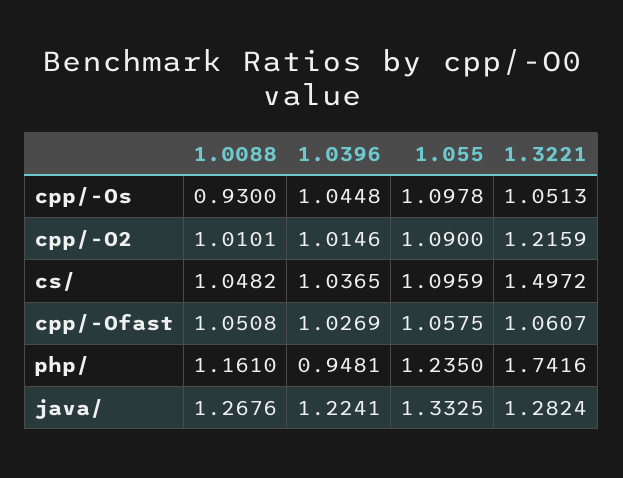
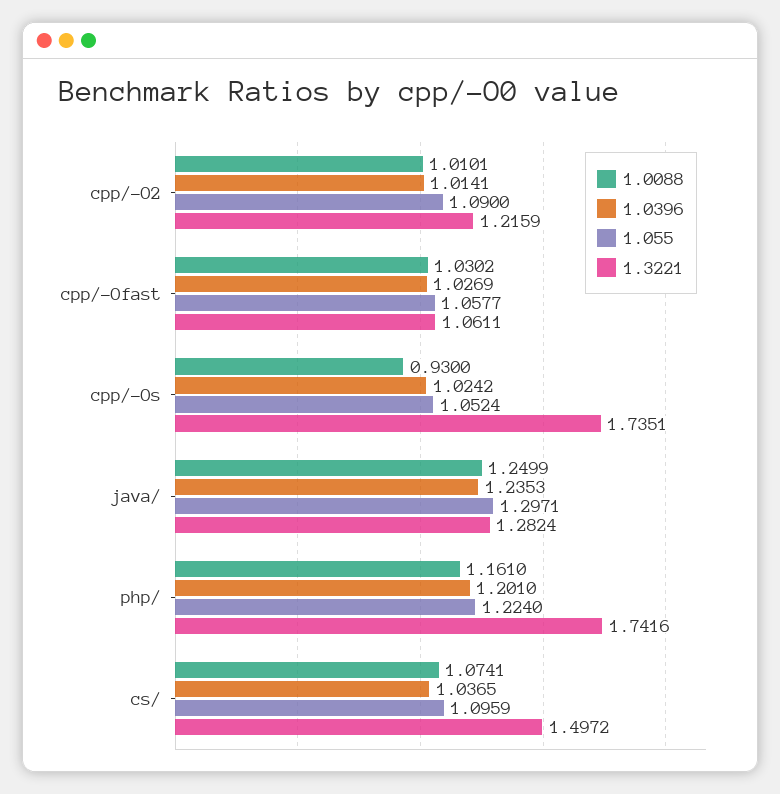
  {
    "1.0088": {
      "cpp/-Os": 0.93,
      "cpp/-O2": 1.0101,
-     "cs/": 1.0482,
+     "cs/": 1.0741,
-     "cpp/-Ofast": 1.0508,
+     "cpp/-Ofast": 1.0302,
      "php/": 1.161,
-     "java/": 1.2676
+     "java/": 1.2499
    },
    "1.0396": {
-     "cpp/-Os": 1.0448,
+     "cpp/-Os": 1.0242,
-     "cpp/-O2": 1.0146,
+     "cpp/-O2": 1.0141,
      "cs/": 1.0365,
      "cpp/-Ofast": 1.0269,
-     "php/": 0.9481,
+     "php/": 1.201,
-     "java/": 1.2241
+     "java/": 1.2353
    },
    "1.055": {
-     "cpp/-Os": 1.0978,
+     "cpp/-Os": 1.0524,
      "cpp/-O2": 1.09,
      "cs/": 1.0959,
-     "cpp/-Ofast": 1.0575,
+     "cpp/-Ofast": 1.0577,
-     "php/": 1.235,
+     "php/": 1.224,
-     "java/": 1.3325
+     "java/": 1.2971
    },
    "1.3221": {
-     "cpp/-Os": 1.0513,
+     "cpp/-Os": 1.7351,
      "cpp/-O2": 1.2159,
      "cs/": 1.4972,
-     "cpp/-Ofast": 1.0607,
+     "cpp/-Ofast": 1.0611,
      "php/": 1.7416,
      "java/": 1.2824
    }
  }

